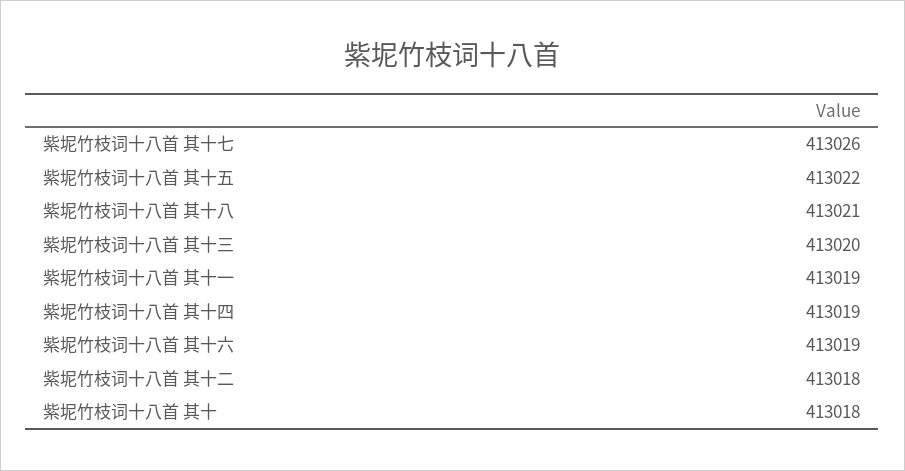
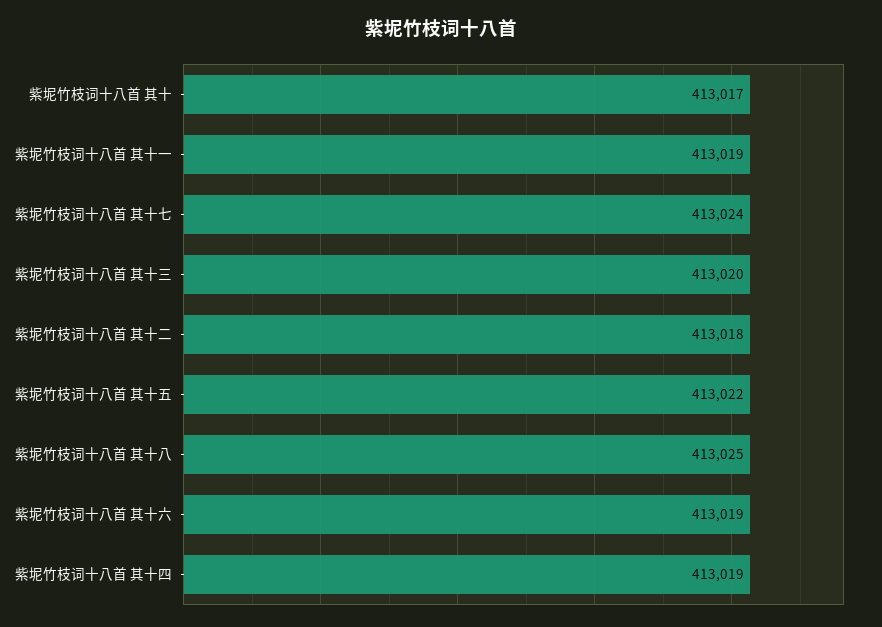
  {
-   "紫坭竹枝词十八首 其十七": 413026,
+   "紫坭竹枝词十八首 其十七": 413024,
    "紫坭竹枝词十八首 其十五": 413022,
-   "紫坭竹枝词十八首 其十八": 413021,
+   "紫坭竹枝词十八首 其十八": 413025,
    "紫坭竹枝词十八首 其十三": 413020,
    "紫坭竹枝词十八首 其十一": 413019,
    "紫坭竹枝词十八首 其十四": 413019,
    "紫坭竹枝词十八首 其十六": 413019,
    "紫坭竹枝词十八首 其十二": 413018,
-   "紫坭竹枝词十八首 其十": 413018
+   "紫坭竹枝词十八首 其十": 413017
  }

